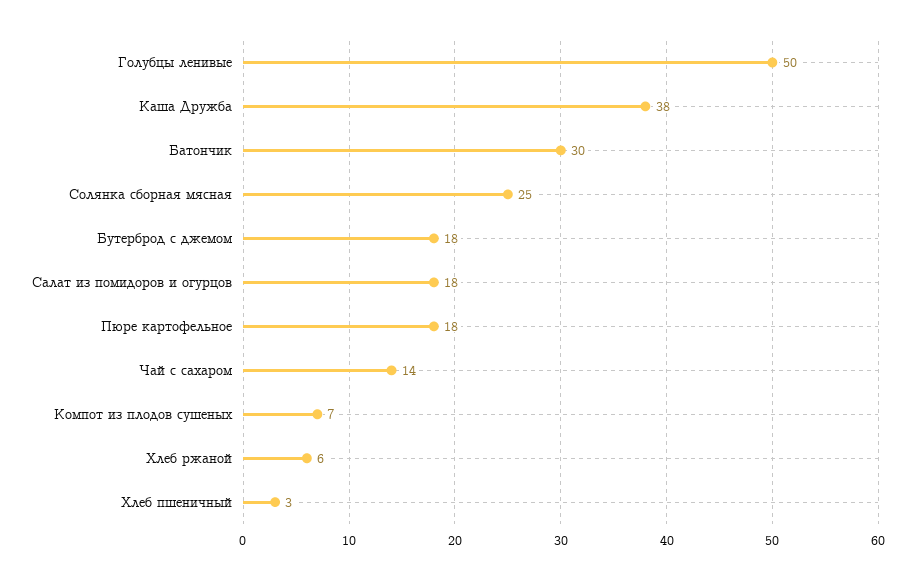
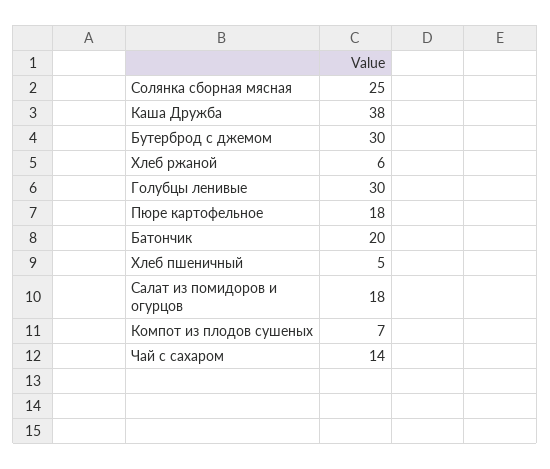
  {
-   "Голубцы ленивые": 50,
+   "Голубцы ленивые": 30,
    "Каша Дружба": 38,
-   "Батончик": 30,
+   "Батончик": 20,
    "Солянка сборная мясная": 25,
-   "Бутерброд с джемом": 18,
+   "Бутерброд с джемом": 30,
    "Салат из помидоров и огурцов": 18,
    "Пюре картофельное": 18,
    "Чай с сахаром": 14,
    "Компот из плодов сушеных": 7,
    "Хлеб ржаной": 6,
-   "Хлеб пшеничный": 3
+   "Хлеб пшеничный": 5
  }

